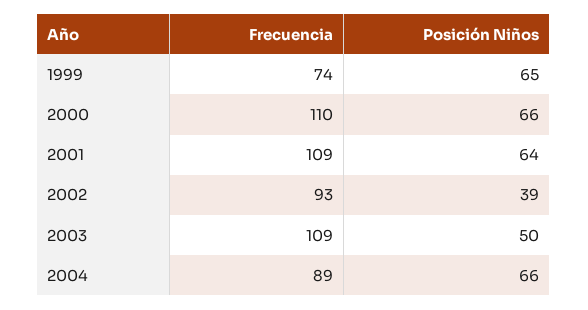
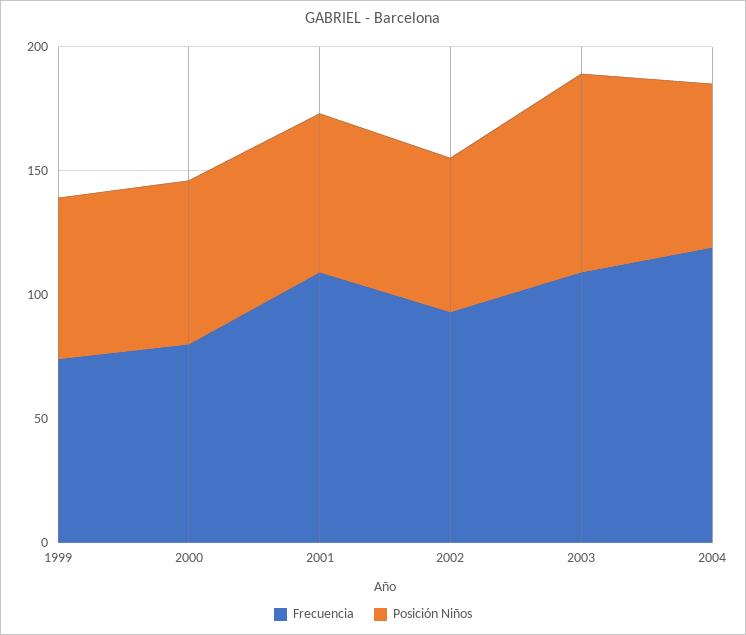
  {
    "Frecuencia": {
      "1999": 74,
-     "2000": 110,
+     "2000": 80,
      "2001": 109,
      "2002": 93,
      "2003": 109,
-     "2004": 89
+     "2004": 120
    },
    "Posición Niños": {
      "1999": 65,
      "2000": 66,
      "2001": 64,
-     "2002": 39,
+     "2002": 60,
-     "2003": 50,
+     "2003": 80,
      "2004": 66
    }
  }

